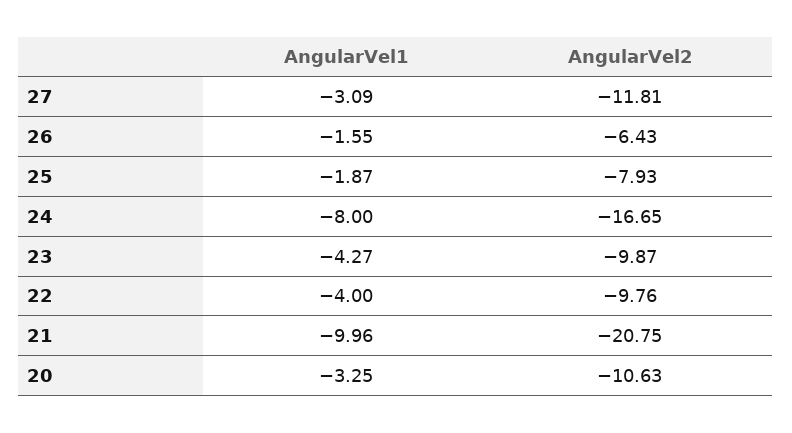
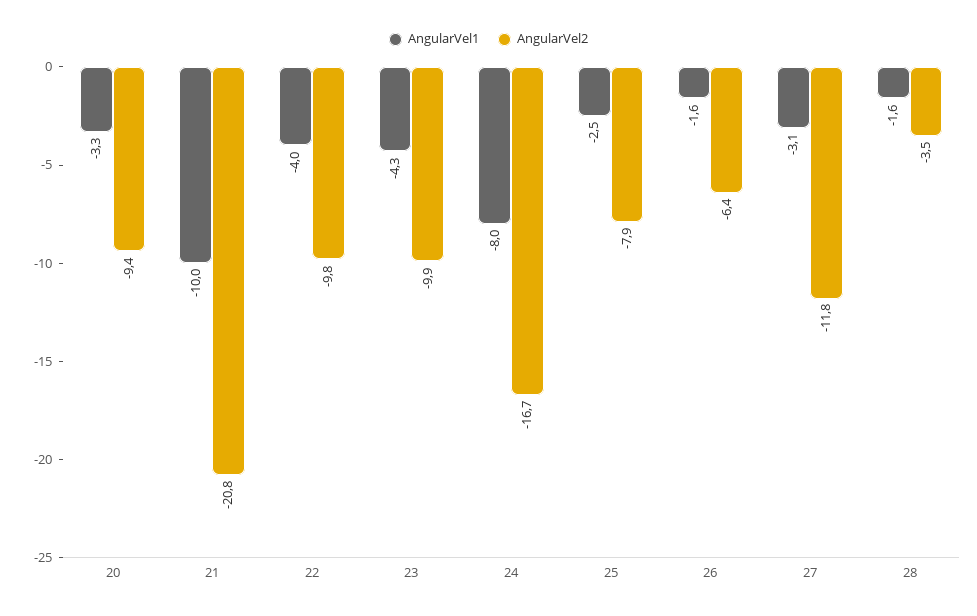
  {
    "AngularVel1": {
      "27": -3.09,
      "26": -1.55,
-     "25": -1.87,
+     "25": -2.5,
      "24": -8,
      "23": -4.27,
      "22": -4,
      "21": -9.96,
-     "20": -3.25
+     "20": -3.25,
+     "28": -1.6
    },
    "AngularVel2": {
      "27": -11.81,
      "26": -6.43,
      "25": -7.93,
      "24": -16.65,
      "23": -9.87,
      "22": -9.76,
      "21": -20.75,
-     "20": -10.63
+     "20": -9.4,
+     "28": -3.5
    }
  }

